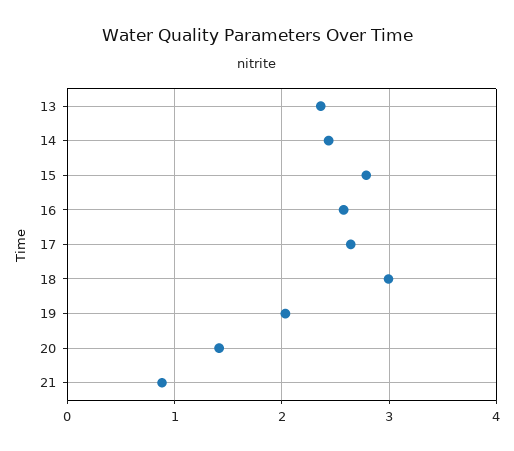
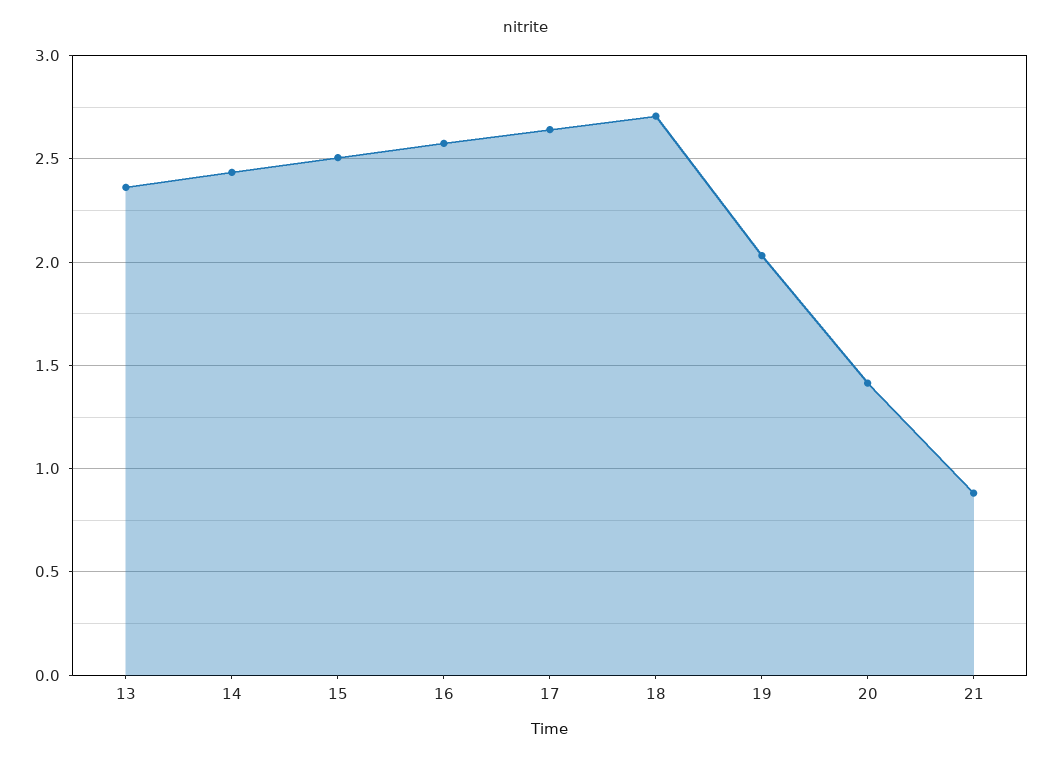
  {
    "13": 2.35,
    "14": 2.45,
-   "15": 2.8,
+   "15": 2.5,
    "16": 2.6,
    "17": 2.65,
-   "18": 3,
+   "18": 2.7,
    "19": 2.05,
    "20": 1.4,
    "21": 0.9
  }

